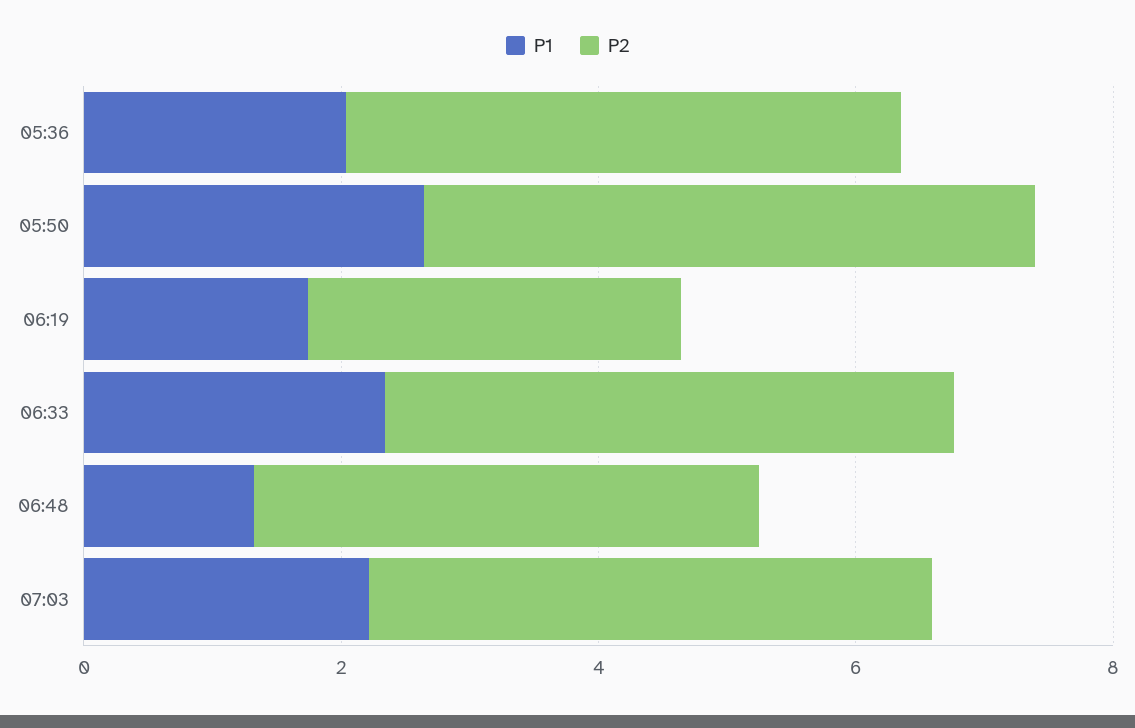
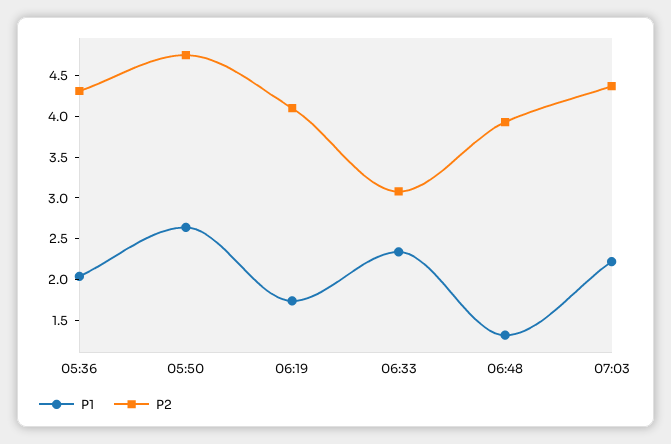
  {
    "P1": {
      "05:36": 2,
      "05:50": 2.6,
      "06:19": 1.7,
      "06:33": 2.3,
      "06:48": 1.3,
      "07:03": 2.2
    },
    "P2": {
      "05:36": 4.3,
      "05:50": 4.8,
-     "06:19": 3,
+     "06:19": 4.1,
-     "06:33": 4.5,
+     "06:33": 3.1,
      "06:48": 3.9,
      "07:03": 4.4
    }
  }

